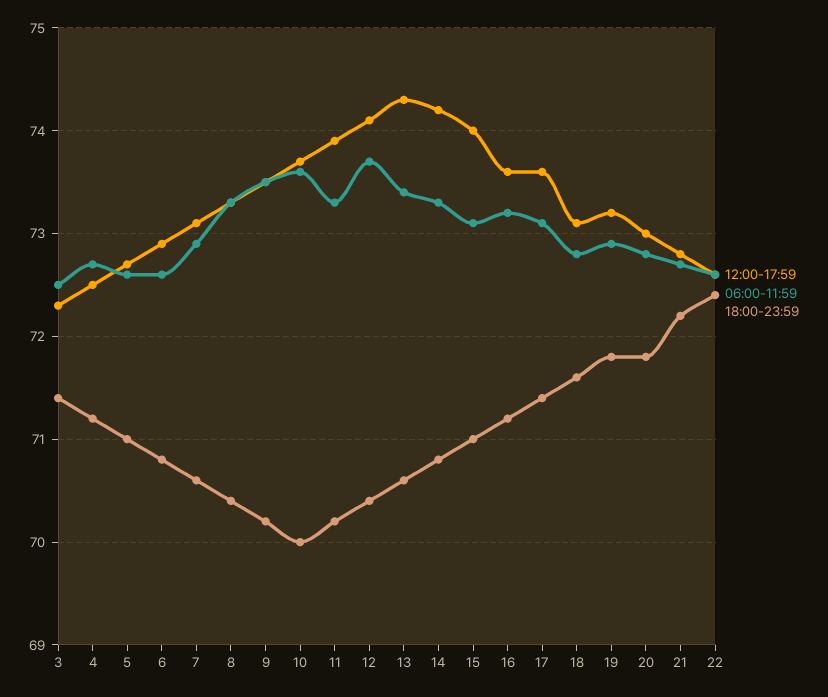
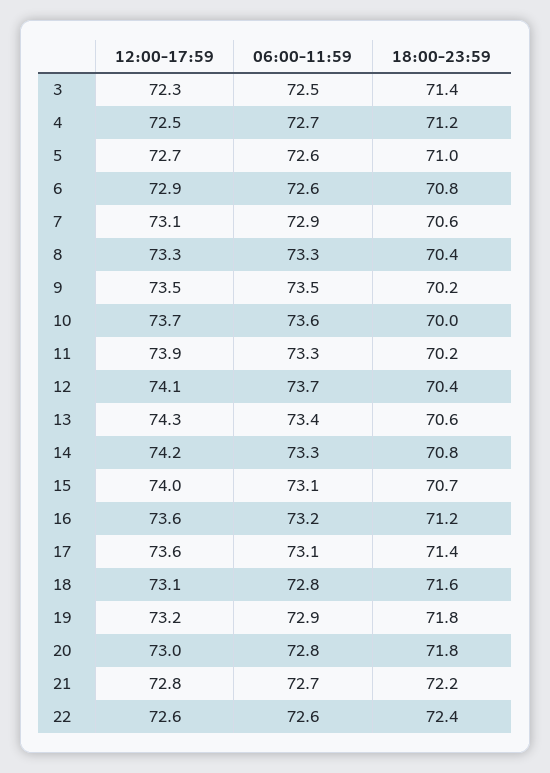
  {
    "12:00-17:59": {
      "3": 72.3,
      "4": 72.5,
      "5": 72.7,
      "6": 72.9,
      "7": 73.1,
      "8": 73.3,
      "9": 73.5,
      "10": 73.7,
      "11": 73.9,
      "12": 74.1,
      "13": 74.3,
      "14": 74.2,
      "15": 74,
      "16": 73.6,
      "17": 73.6,
      "18": 73.1,
      "19": 73.2,
      "20": 73,
      "21": 72.8,
      "22": 72.6
    },
    "06:00-11:59": {
      "3": 72.5,
      "4": 72.7,
      "5": 72.6,
      "6": 72.6,
      "7": 72.9,
      "8": 73.3,
      "9": 73.5,
      "10": 73.6,
      "11": 73.3,
      "12": 73.7,
      "13": 73.4,
      "14": 73.3,
      "15": 73.1,
      "16": 73.2,
      "17": 73.1,
      "18": 72.8,
      "19": 72.9,
      "20": 72.8,
      "21": 72.7,
      "22": 72.6
    },
    "18:00-23:59": {
      "3": 71.4,
      "4": 71.2,
      "5": 71,
      "6": 70.8,
      "7": 70.6,
      "8": 70.4,
      "9": 70.2,
      "10": 70,
      "11": 70.2,
      "12": 70.4,
      "13": 70.6,
      "14": 70.8,
-     "15": 71,
+     "15": 70.7,
      "16": 71.2,
      "17": 71.4,
      "18": 71.6,
      "19": 71.8,
      "20": 71.8,
      "21": 72.2,
      "22": 72.4
    }
  }

